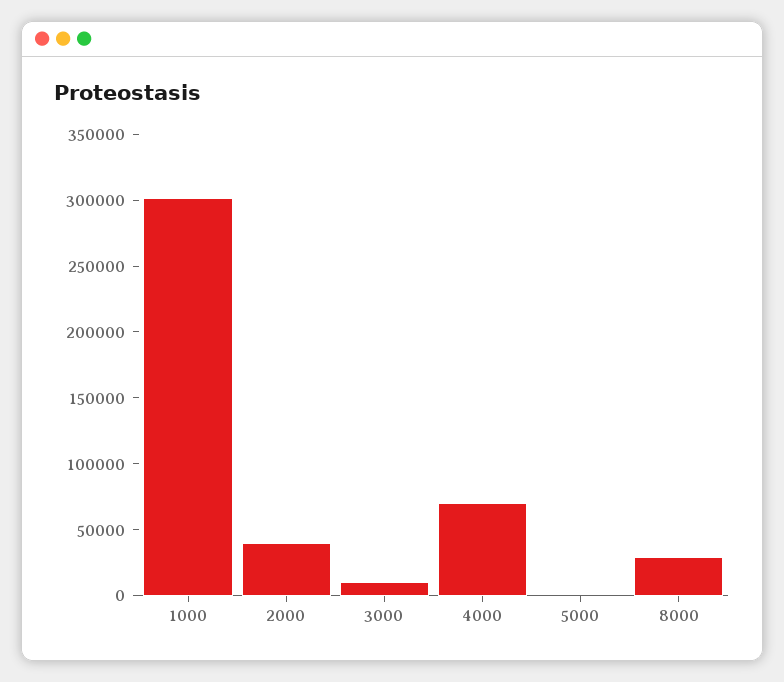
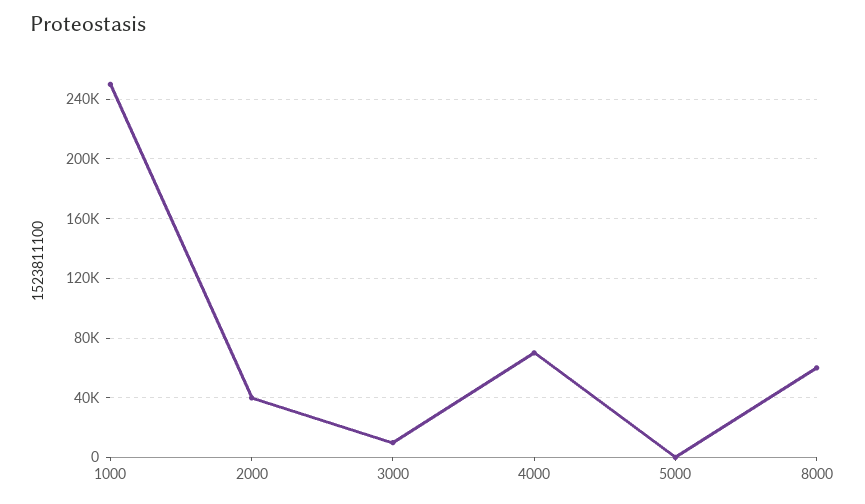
  {
-   "1000": 300000,
+   "1000": 250000,
    "2000": 40000,
    "3000": 10000,
    "4000": 70000,
    "5000": 0,
-   "8000": 30000
+   "8000": 60000
  }

